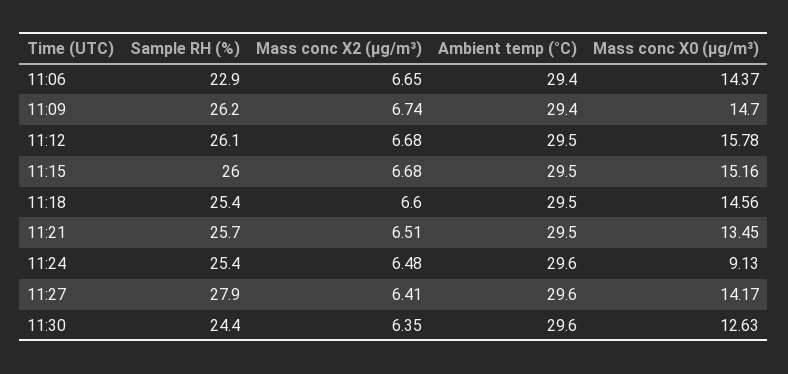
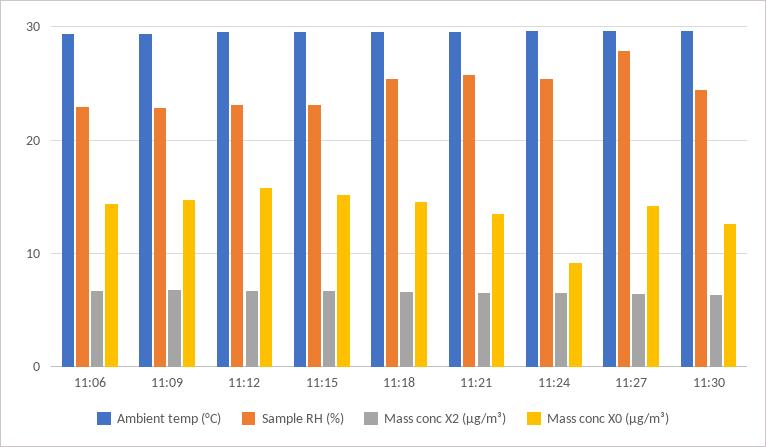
  {
    "Sample RH (%)": {
      "11:06": 22.9,
-     "11:09": 26.2,
+     "11:09": 23,
-     "11:12": 26.1,
+     "11:12": 23,
-     "11:15": 26,
+     "11:15": 23,
      "11:18": 25.4,
      "11:21": 25.7,
      "11:24": 25.4,
      "11:27": 27.9,
      "11:30": 24.4
    },
    "Mass conc X2 (μg/m³)": {
      "11:06": 6.65,
      "11:09": 6.74,
      "11:12": 6.68,
      "11:15": 6.68,
      "11:18": 6.6,
      "11:21": 6.51,
      "11:24": 6.48,
      "11:27": 6.41,
      "11:30": 6.35
    },
    "Ambient temp (°C)": {
      "11:06": 29.4,
      "11:09": 29.4,
      "11:12": 29.5,
      "11:15": 29.5,
      "11:18": 29.5,
      "11:21": 29.5,
      "11:24": 29.6,
      "11:27": 29.6,
      "11:30": 29.6
    },
    "Mass conc X0 (μg/m³)": {
      "11:06": 14.37,
      "11:09": 14.7,
      "11:12": 15.78,
      "11:15": 15.16,
      "11:18": 14.56,
      "11:21": 13.45,
      "11:24": 9.13,
      "11:27": 14.17,
      "11:30": 12.63
    }
  }

